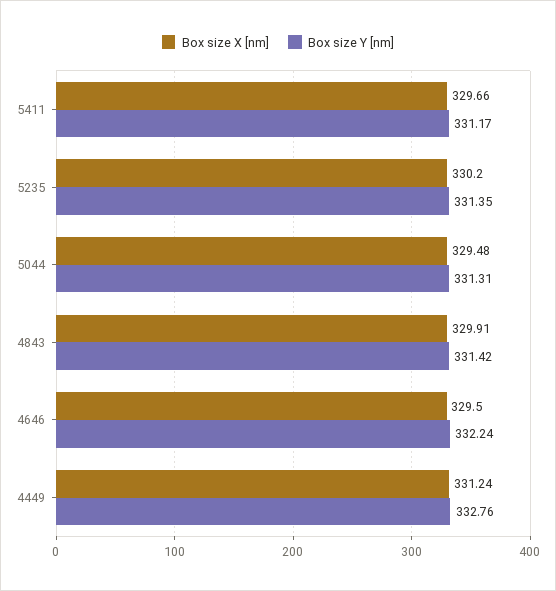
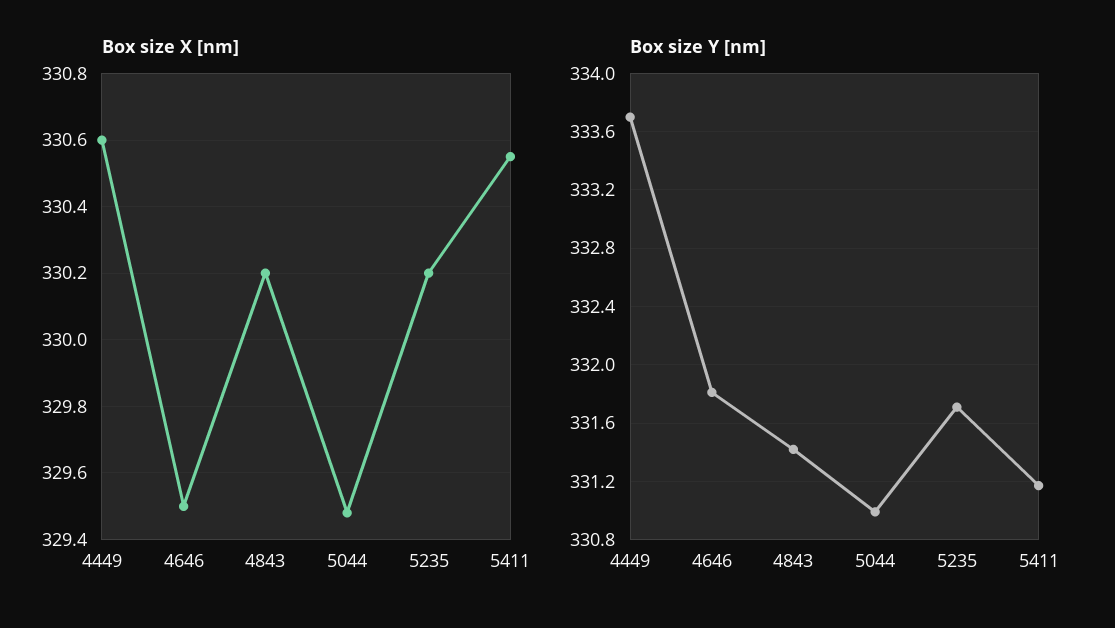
  {
    "Box size X [nm]": {
-     "5411": 329.66,
+     "5411": 330.55,
      "5235": 330.2,
      "5044": 329.48,
-     "4843": 329.91,
+     "4843": 330.2,
      "4646": 329.5,
-     "4449": 331.24
+     "4449": 330.6
    },
    "Box size Y [nm]": {
      "5411": 331.17,
-     "5235": 331.35,
+     "5235": 331.7,
-     "5044": 331.31,
+     "5044": 331,
      "4843": 331.42,
-     "4646": 332.24,
+     "4646": 331.8,
-     "4449": 332.76
+     "4449": 333.7
    }
  }

